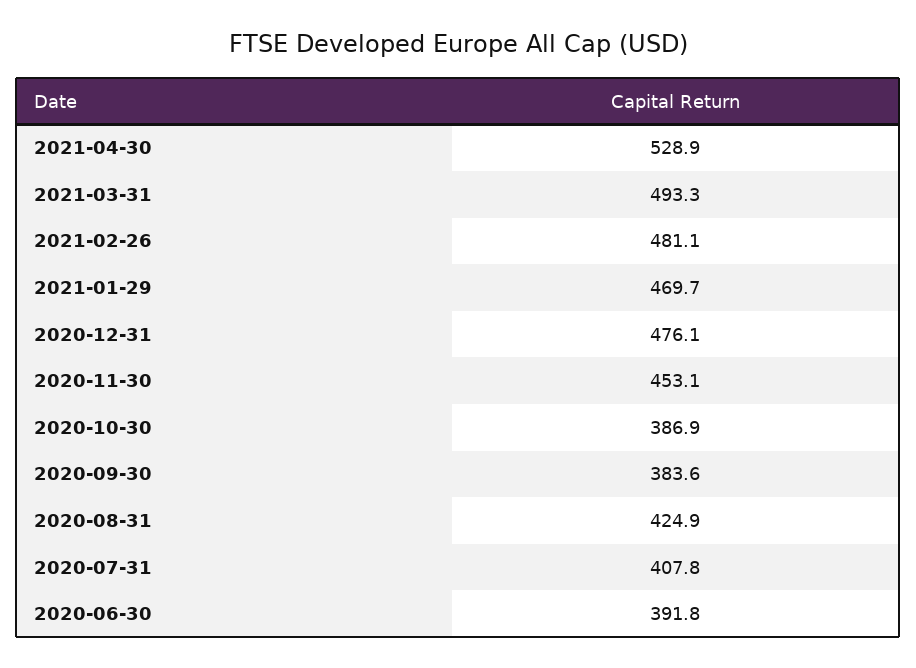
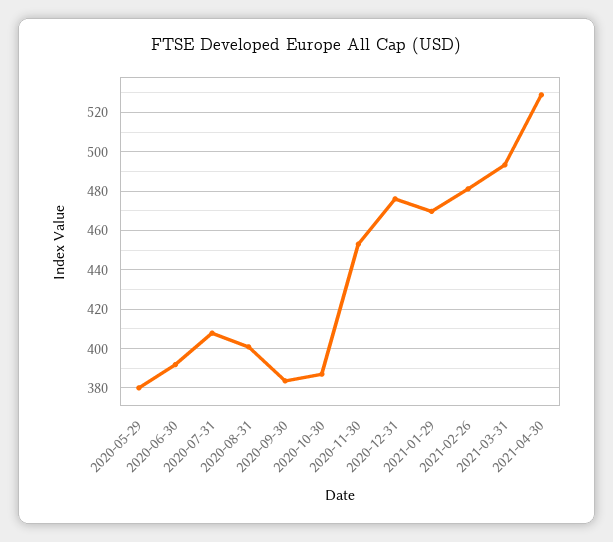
  {
    "2021-04-30": 528.9,
    "2021-03-31": 493.3,
    "2021-02-26": 481.1,
    "2021-01-29": 469.7,
    "2020-12-31": 476.1,
    "2020-11-30": 453.1,
    "2020-10-30": 386.9,
    "2020-09-30": 383.6,
-   "2020-08-31": 424.9,
+   "2020-08-31": 400,
    "2020-07-31": 407.8,
-   "2020-06-30": 391.8
+   "2020-06-30": 391.8,
+   "2020-05-29": 380
  }

